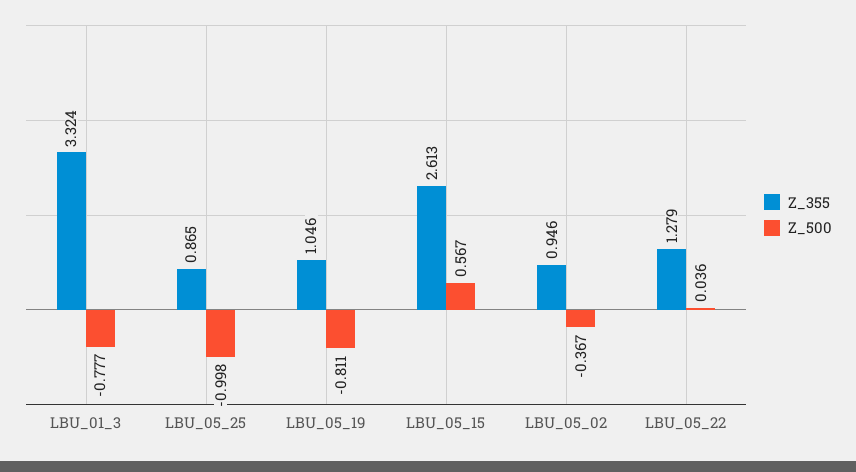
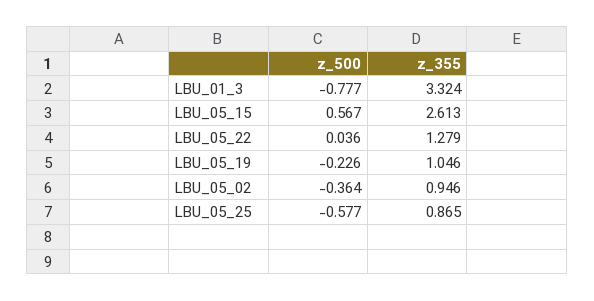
  {
    "Z_355": {
      "LBU_01_3": 3.324,
      "LBU_05_25": 0.865,
      "LBU_05_19": 1.046,
      "LBU_05_15": 2.613,
      "LBU_05_02": 0.946,
      "LBU_05_22": 1.279
    },
    "Z_500": {
      "LBU_01_3": -0.777,
-     "LBU_05_25": -0.998,
+     "LBU_05_25": -0.577,
-     "LBU_05_19": -0.811,
+     "LBU_05_19": -0.226,
      "LBU_05_15": 0.567,
-     "LBU_05_02": -0.367,
+     "LBU_05_02": -0.364,
      "LBU_05_22": 0.036
    }
  }

